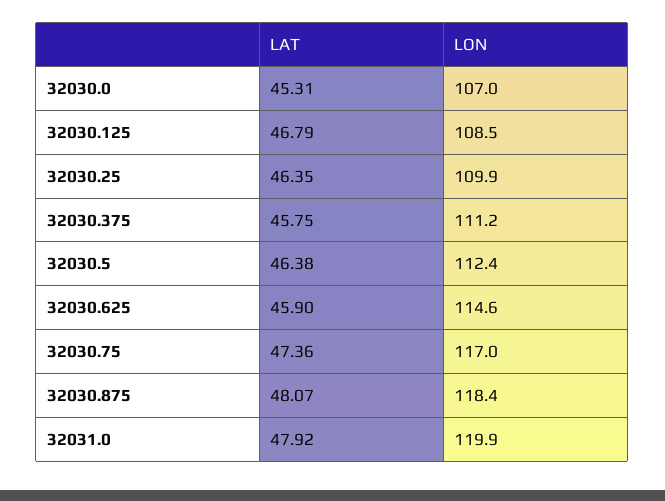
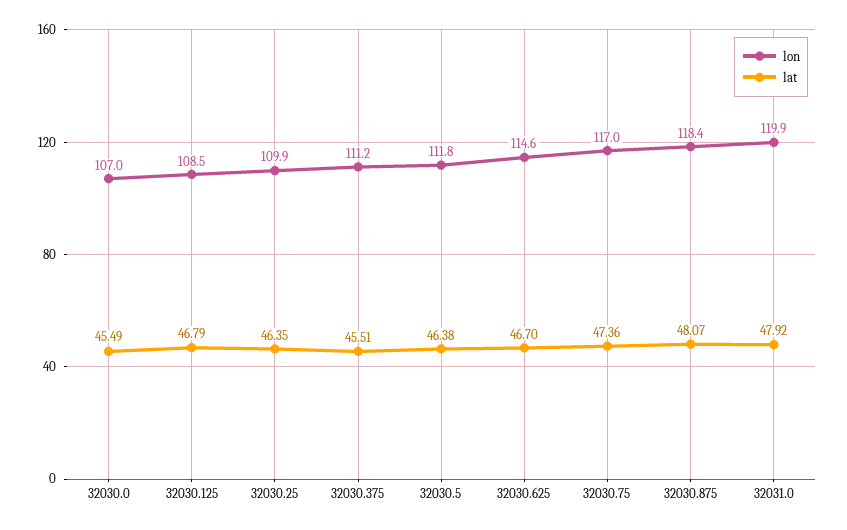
  {
    "LAT": {
-     "32030.0": 45.31,
+     "32030.0": 45.49,
      "32030.125": 46.79,
      "32030.25": 46.35,
-     "32030.375": 45.75,
+     "32030.375": 45.51,
      "32030.5": 46.38,
-     "32030.625": 45.9,
+     "32030.625": 46.7,
      "32030.75": 47.36,
      "32030.875": 48.07,
      "32031.0": 47.92
    },
    "LON": {
      "32030.0": 107,
      "32030.125": 108.5,
      "32030.25": 109.9,
      "32030.375": 111.2,
-     "32030.5": 112.4,
+     "32030.5": 111.8,
      "32030.625": 114.6,
      "32030.75": 117,
      "32030.875": 118.4,
      "32031.0": 119.9
    }
  }

